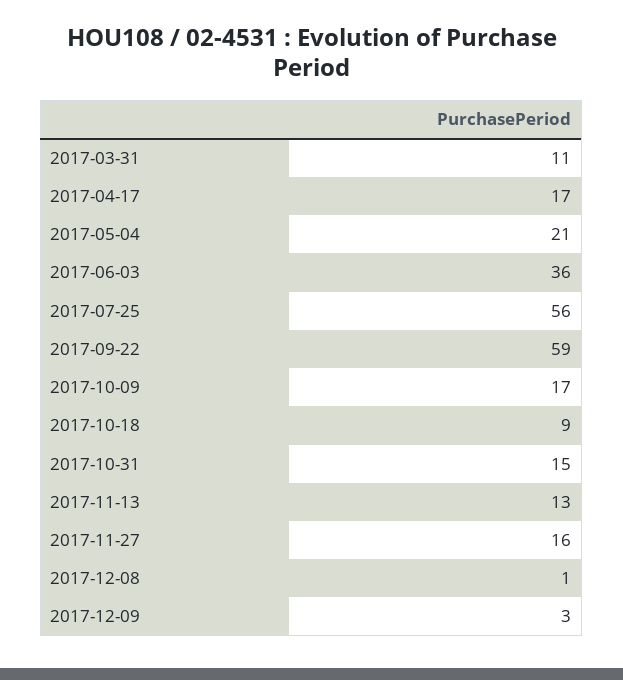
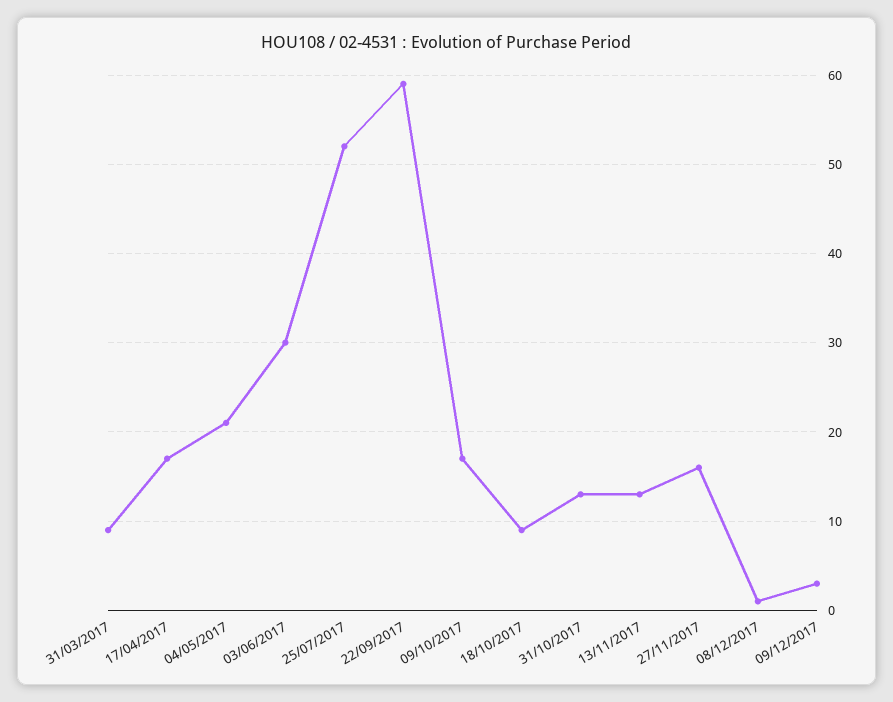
  {
-   "2017-03-31": 11,
+   "2017-03-31": 9,
    "2017-04-17": 17,
    "2017-05-04": 21,
-   "2017-06-03": 36,
+   "2017-06-03": 30,
-   "2017-07-25": 56,
+   "2017-07-25": 52,
    "2017-09-22": 59,
    "2017-10-09": 17,
    "2017-10-18": 9,
-   "2017-10-31": 15,
+   "2017-10-31": 13,
    "2017-11-13": 13,
    "2017-11-27": 16,
    "2017-12-08": 1,
    "2017-12-09": 3
  }

